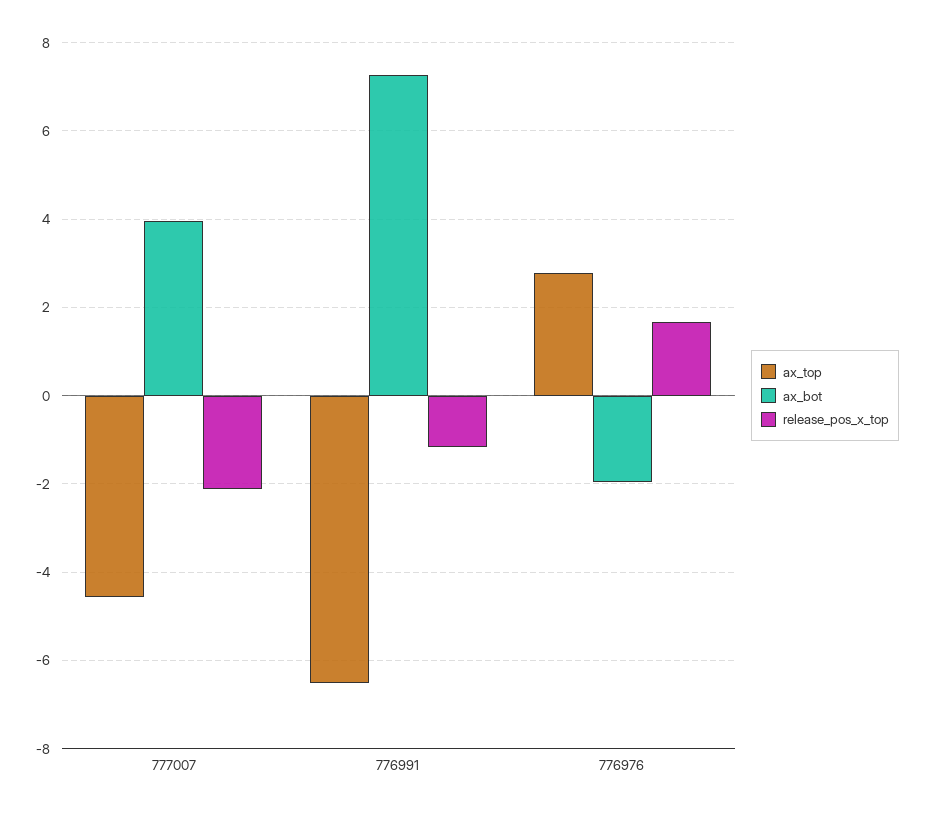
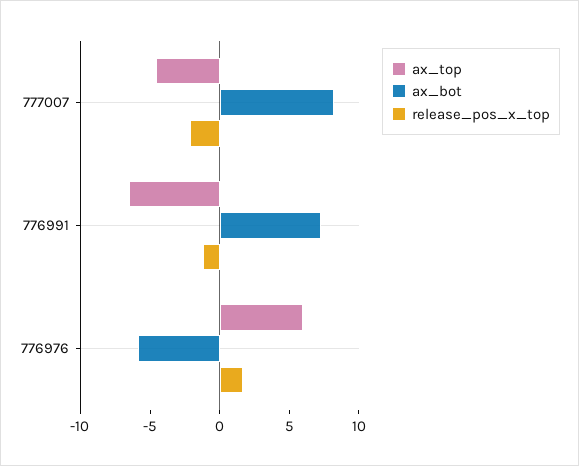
  {
    "ax_top": {
      "777007": -4.6,
      "776991": -6.6,
-     "776976": 2.8
+     "776976": 6
    },
    "ax_bot": {
-     "777007": 4,
+     "777007": 8,
      "776991": 7.2,
-     "776976": -2
+     "776976": -6
    },
    "release_pos_x_top": {
      "777007": -2.2,
      "776991": -1.2,
      "776976": 1.6
    }
  }

